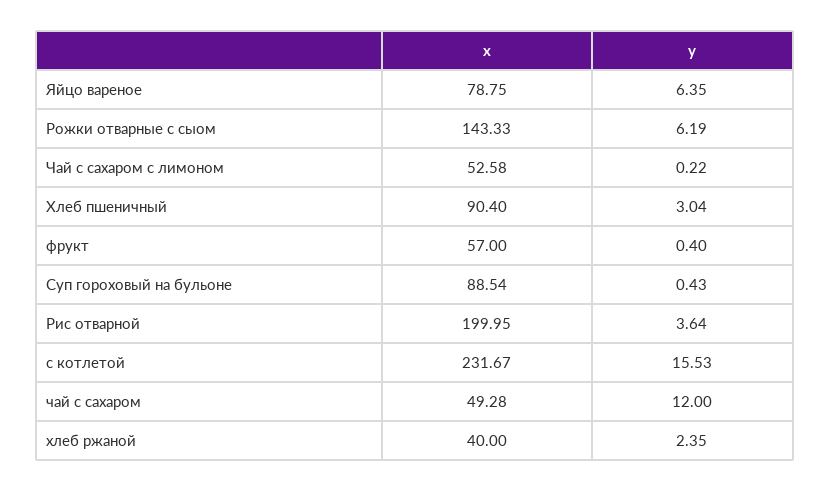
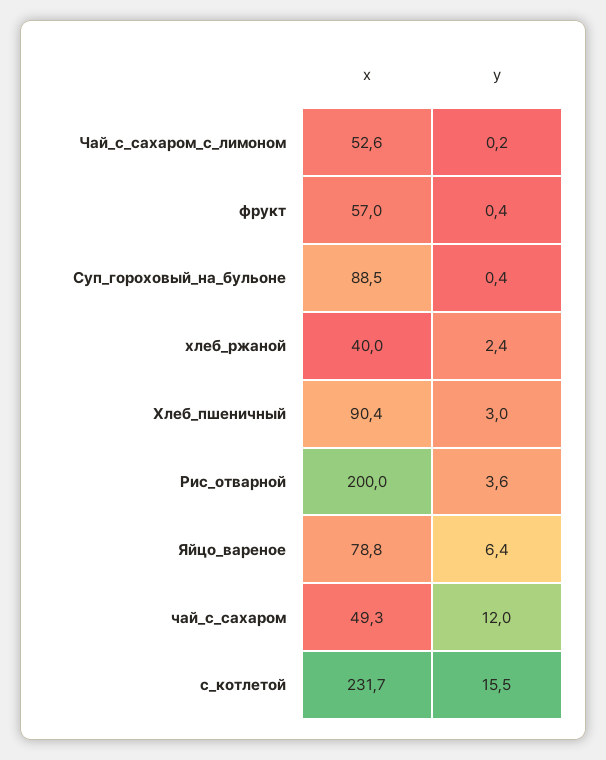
  {
    "x": {
      "Яйцо вареное": 78.75,
-     "Рожки отварные с сыом": 143.33,
      "Чай с сахаром с лимоном": 52.58,
      "Хлеб пшеничный": 90.4,
      "фрукт": 57,
      "Суп гороховый на бульоне": 88.54,
      "Рис отварной": 199.95,
      "с котлетой": 231.67,
      "чай с сахаром": 49.28,
      "хлеб ржаной": 40
    },
    "y": {
      "Яйцо вареное": 6.35,
-     "Рожки отварные с сыом": 6.19,
      "Чай с сахаром с лимоном": 0.22,
      "Хлеб пшеничный": 3.04,
      "фрукт": 0.4,
      "Суп гороховый на бульоне": 0.43,
      "Рис отварной": 3.64,
      "с котлетой": 15.53,
      "чай с сахаром": 12,
      "хлеб ржаной": 2.35
    }
  }

